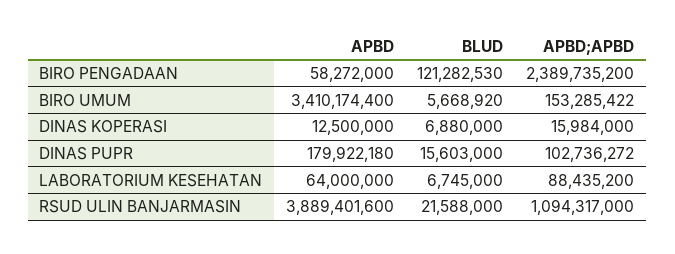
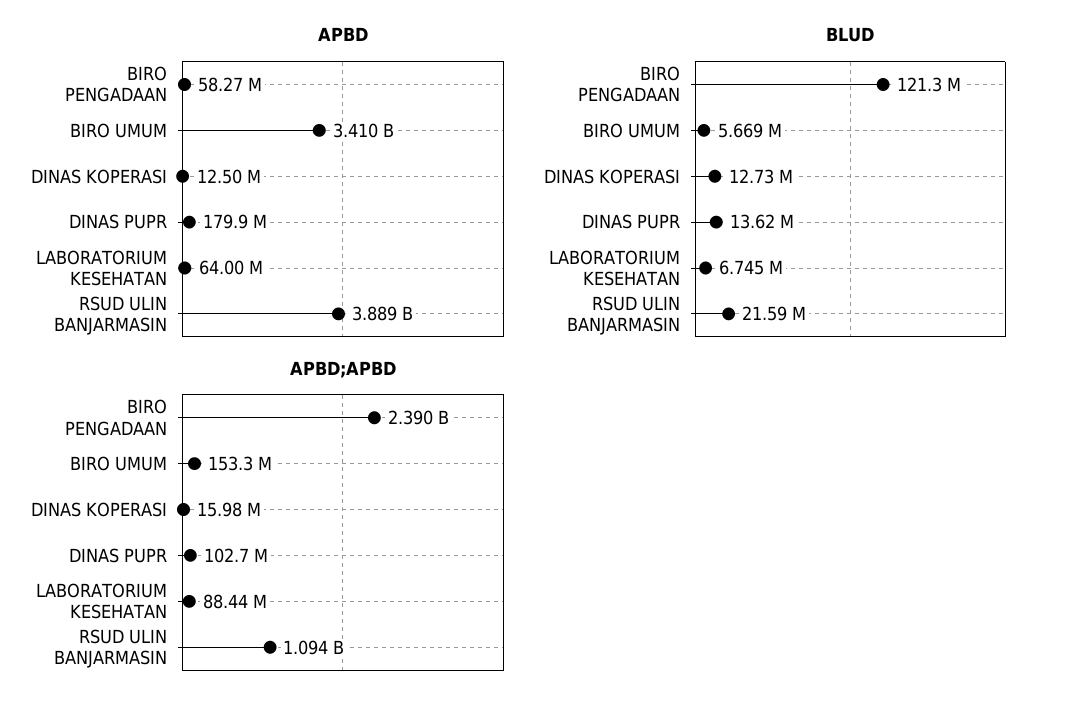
  {
    "APBD": {
      "BIRO PENGADAAN": 58272000,
      "BIRO UMUM": 3410174400,
      "DINAS KOPERASI": 12500000,
      "DINAS PUPR": 179922180,
      "LABORATORIUM KESEHATAN": 64000000,
      "RSUD ULIN BANJARMASIN": 3889401600
    },
    "BLUD": {
      "BIRO PENGADAAN": 121282530,
      "BIRO UMUM": 5668920,
-     "DINAS KOPERASI": 6880000,
+     "DINAS KOPERASI": 12730000,
-     "DINAS PUPR": 15603000,
+     "DINAS PUPR": 13620000,
      "LABORATORIUM KESEHATAN": 6745000,
      "RSUD ULIN BANJARMASIN": 21588000
    },
    "APBD;APBD": {
      "BIRO PENGADAAN": 2389735200,
      "BIRO UMUM": 153285422,
      "DINAS KOPERASI": 15984000,
      "DINAS PUPR": 102736272,
      "LABORATORIUM KESEHATAN": 88435200,
      "RSUD ULIN BANJARMASIN": 1094317000
    }
  }

